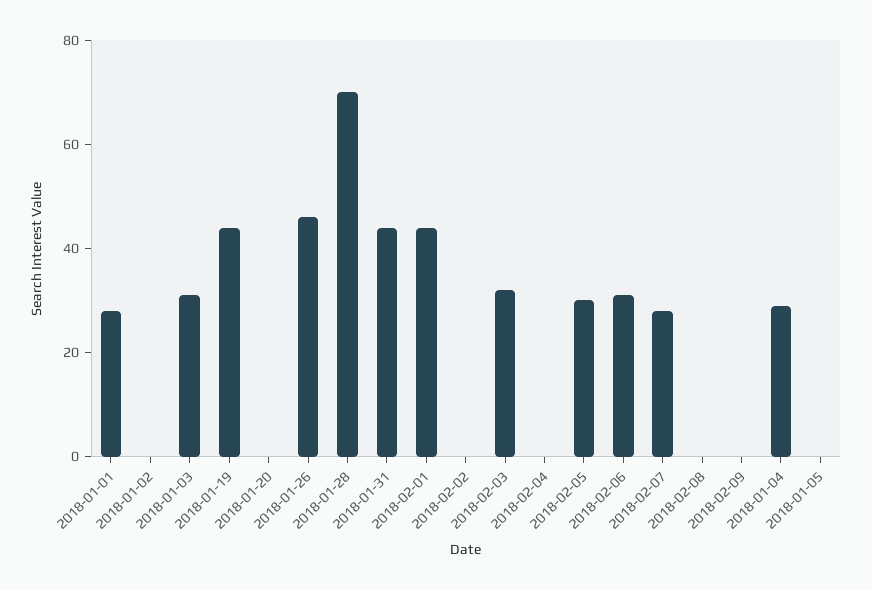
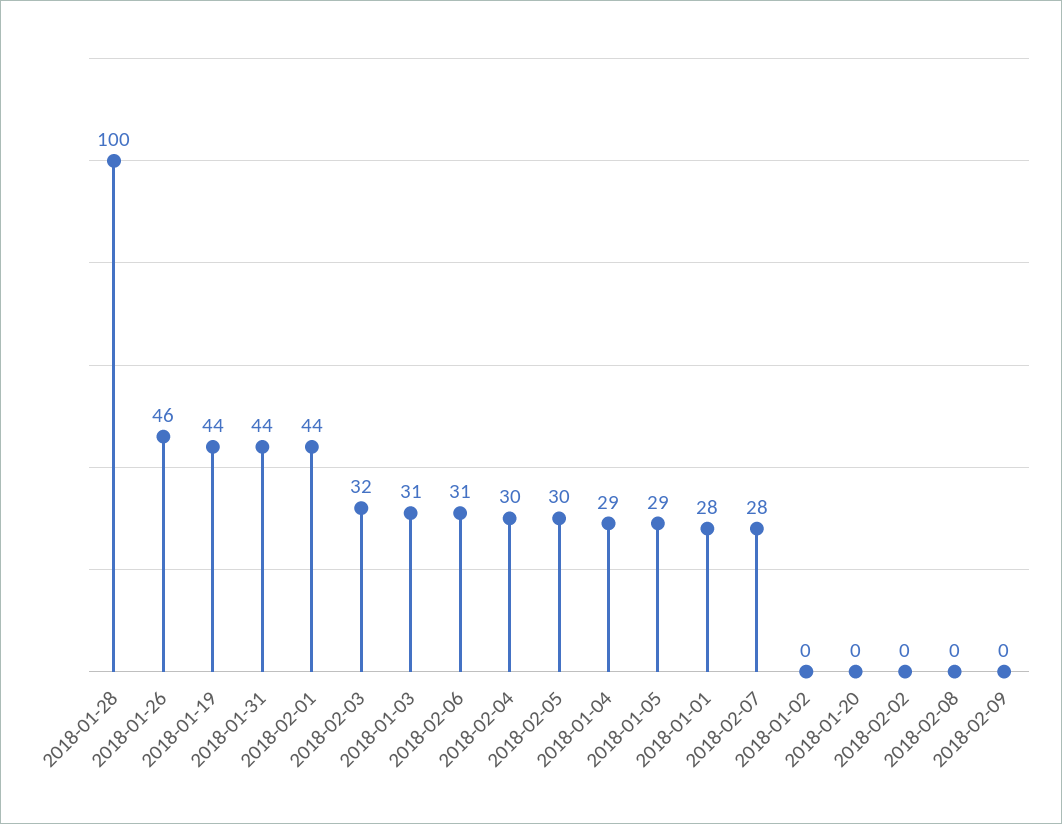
  {
    "2018-01-01": 28,
    "2018-01-02": 0,
    "2018-01-03": 31,
    "2018-01-19": 44,
    "2018-01-20": 0,
    "2018-01-26": 46,
-   "2018-01-28": 70,
+   "2018-01-28": 100,
    "2018-01-31": 44,
    "2018-02-01": 44,
    "2018-02-02": 0,
    "2018-02-03": 32,
-   "2018-02-04": 0,
+   "2018-02-04": 30,
    "2018-02-05": 30,
    "2018-02-06": 31,
    "2018-02-07": 28,
    "2018-02-08": 0,
    "2018-02-09": 0,
    "2018-01-04": 29,
-   "2018-01-05": 0
+   "2018-01-05": 29
  }

